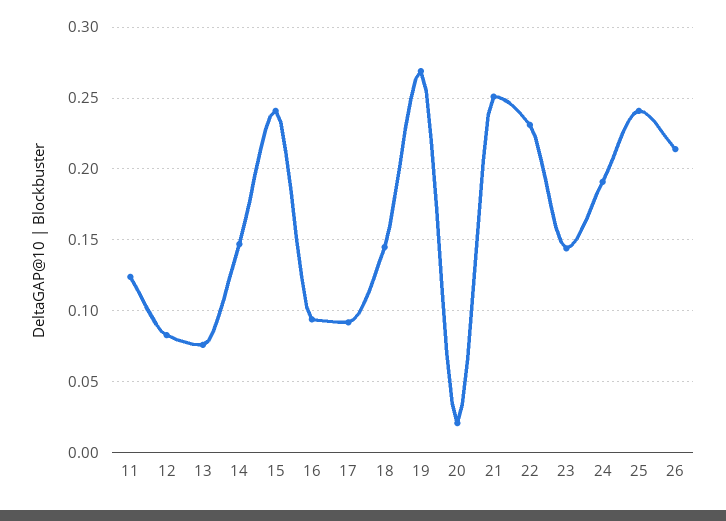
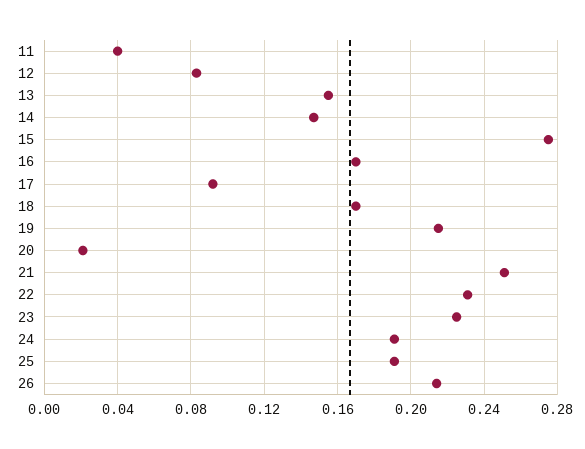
  {
-   "11": 0.125,
+   "11": 0.04,
    "12": 0.085,
-   "13": 0.075,
+   "13": 0.155,
    "14": 0.145,
-   "15": 0.24,
+   "15": 0.275,
-   "16": 0.095,
+   "16": 0.17,
    "17": 0.09,
-   "18": 0.145,
+   "18": 0.17,
-   "19": 0.27,
+   "19": 0.215,
    "20": 0.02,
    "21": 0.25,
    "22": 0.23,
-   "23": 0.145,
+   "23": 0.225,
    "24": 0.19,
-   "25": 0.24,
+   "25": 0.19,
    "26": 0.215
  }

